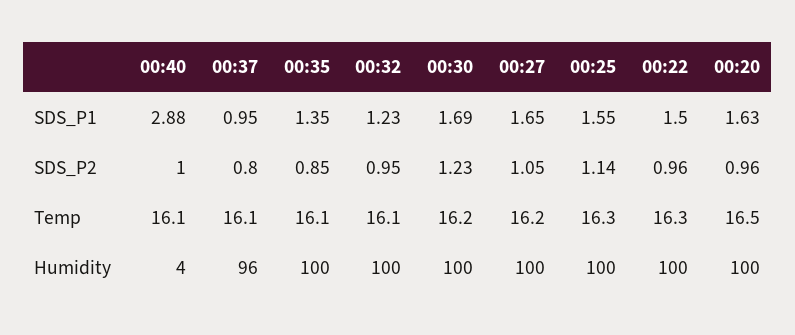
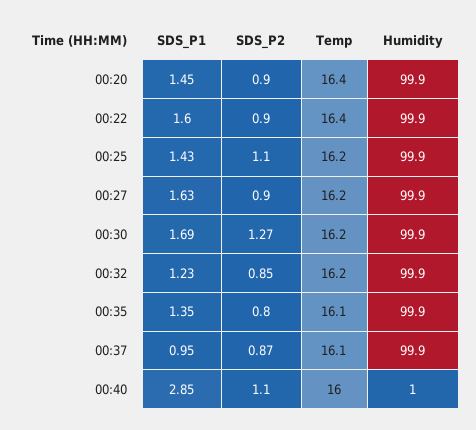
  {
    "00:40": {
-     "SDS_P1": 2.88,
+     "SDS_P1": 2.85,
-     "SDS_P2": 1,
+     "SDS_P2": 1.1,
-     "Temp": 16.1,
+     "Temp": 16,
-     "Humidity": 4
+     "Humidity": 1
    },
    "00:37": {
      "SDS_P1": 0.95,
-     "SDS_P2": 0.8,
+     "SDS_P2": 0.87,
      "Temp": 16.1,
-     "Humidity": 96
+     "Humidity": 99.9
    },
    "00:35": {
      "SDS_P1": 1.35,
-     "SDS_P2": 0.85,
+     "SDS_P2": 0.8,
      "Temp": 16.1,
      "Humidity": 99.9
    },
    "00:32": {
      "SDS_P1": 1.23,
-     "SDS_P2": 0.95,
+     "SDS_P2": 0.85,
-     "Temp": 16.1,
+     "Temp": 16.2,
      "Humidity": 99.9
    },
    "00:30": {
      "SDS_P1": 1.69,
-     "SDS_P2": 1.23,
+     "SDS_P2": 1.27,
      "Temp": 16.2,
      "Humidity": 99.9
    },
    "00:27": {
-     "SDS_P1": 1.65,
+     "SDS_P1": 1.63,
-     "SDS_P2": 1.05,
+     "SDS_P2": 0.9,
      "Temp": 16.2,
      "Humidity": 99.9
    },
    "00:25": {
-     "SDS_P1": 1.55,
+     "SDS_P1": 1.43,
-     "SDS_P2": 1.14,
+     "SDS_P2": 1.1,
-     "Temp": 16.3,
+     "Temp": 16.2,
      "Humidity": 99.9
    },
    "00:22": {
-     "SDS_P1": 1.5,
+     "SDS_P1": 1.6,
-     "SDS_P2": 0.96,
+     "SDS_P2": 0.9,
-     "Temp": 16.3,
+     "Temp": 16.4,
      "Humidity": 99.9
    },
    "00:20": {
-     "SDS_P1": 1.63,
+     "SDS_P1": 1.45,
-     "SDS_P2": 0.96,
+     "SDS_P2": 0.9,
-     "Temp": 16.5,
+     "Temp": 16.4,
      "Humidity": 99.9
    }
  }

